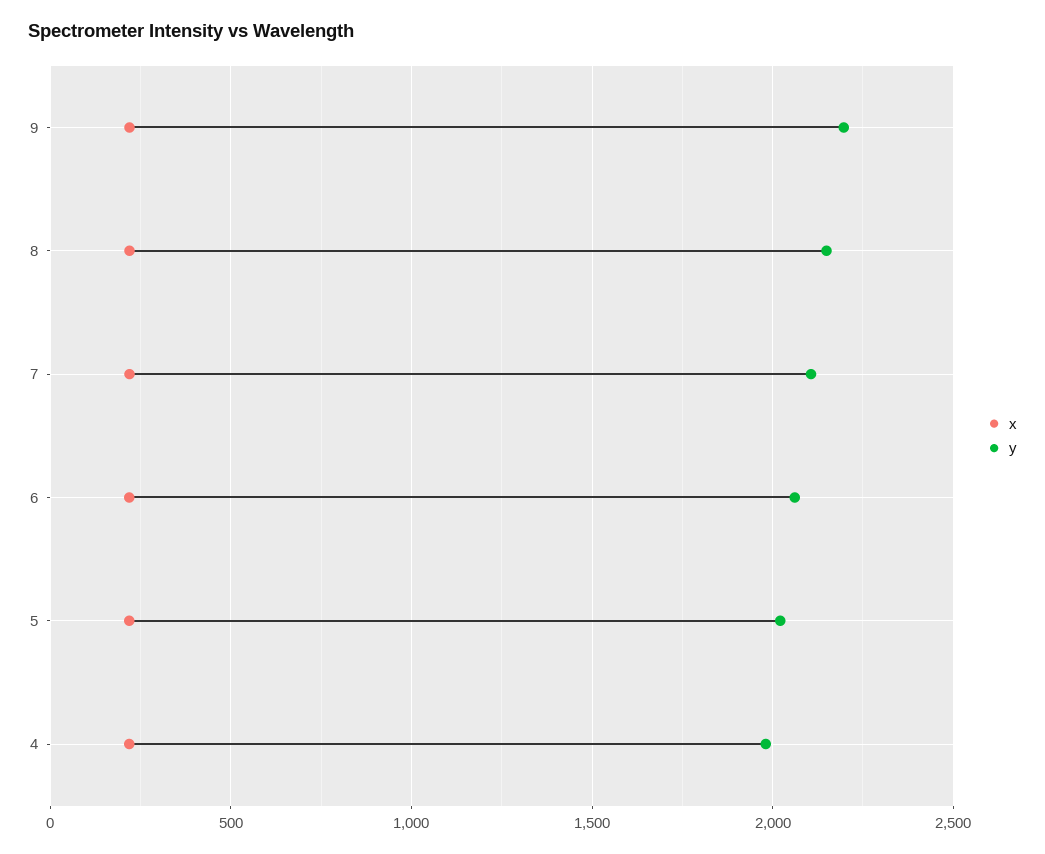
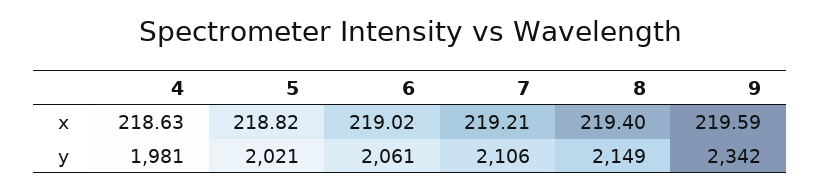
  {
    "x": {
      "9": 219.59,
      "8": 219.4,
      "7": 219.21,
      "6": 219.02,
      "5": 218.82,
      "4": 218.63
    },
    "y": {
-     "9": 2200,
+     "9": 2342,
      "8": 2149,
      "7": 2106,
      "6": 2061,
      "5": 2021,
      "4": 1981
    }
  }

